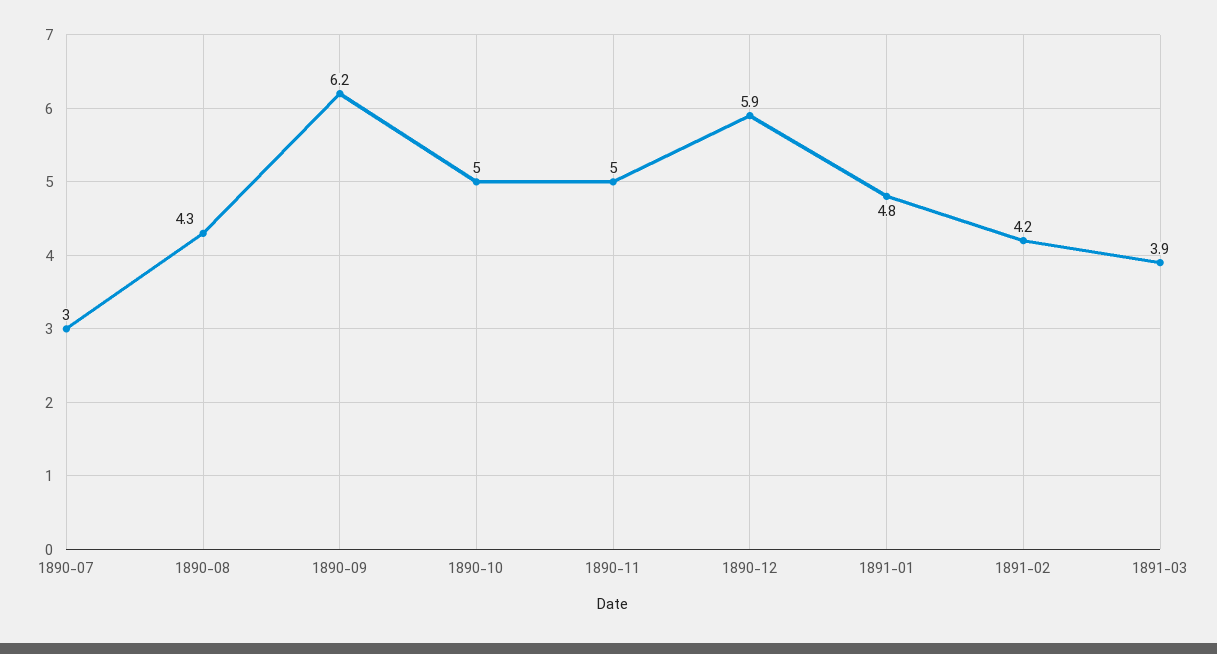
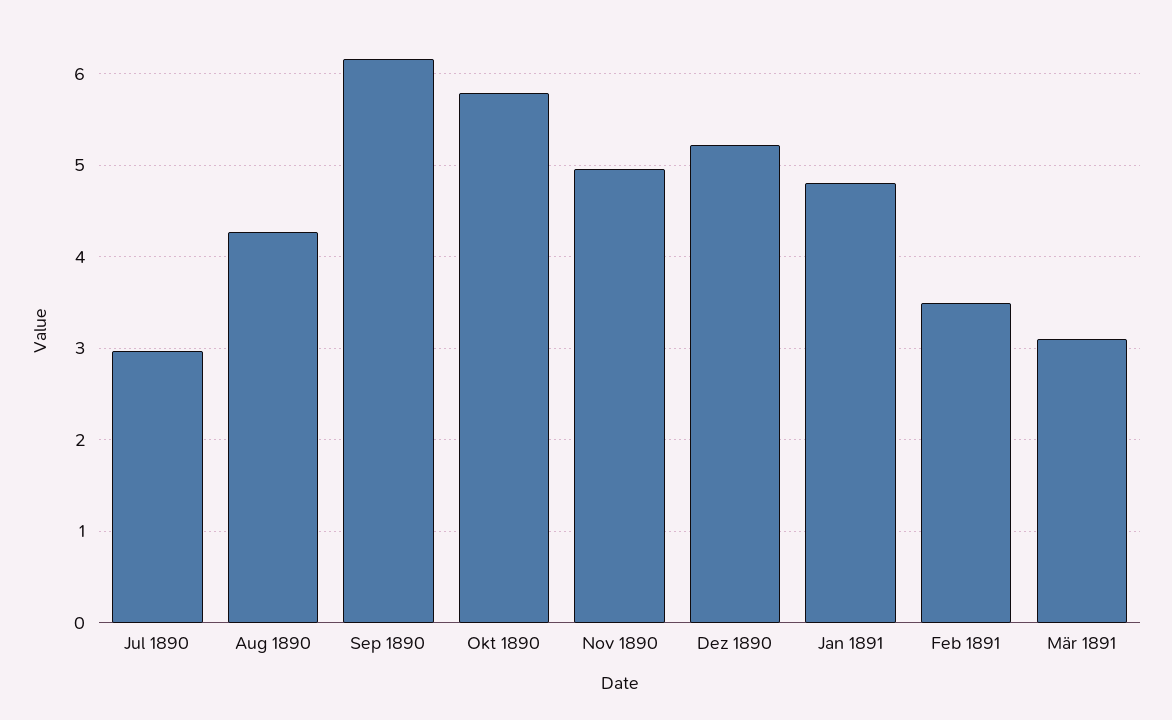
  {
    "1890-07": 3,
    "1890-08": 4.3,
    "1890-09": 6.2,
-   "1890-10": 5,
+   "1890-10": 5.8,
    "1890-11": 5,
-   "1890-12": 5.9,
+   "1890-12": 5.2,
    "1891-01": 4.8,
-   "1891-02": 4.2,
+   "1891-02": 3.5,
-   "1891-03": 3.9
+   "1891-03": 3.1
  }

